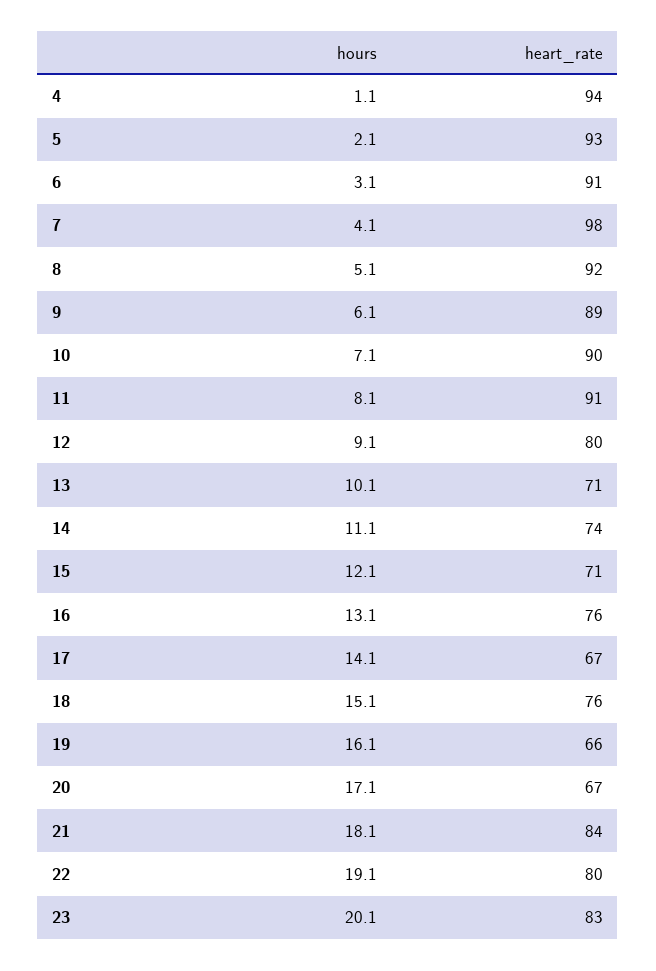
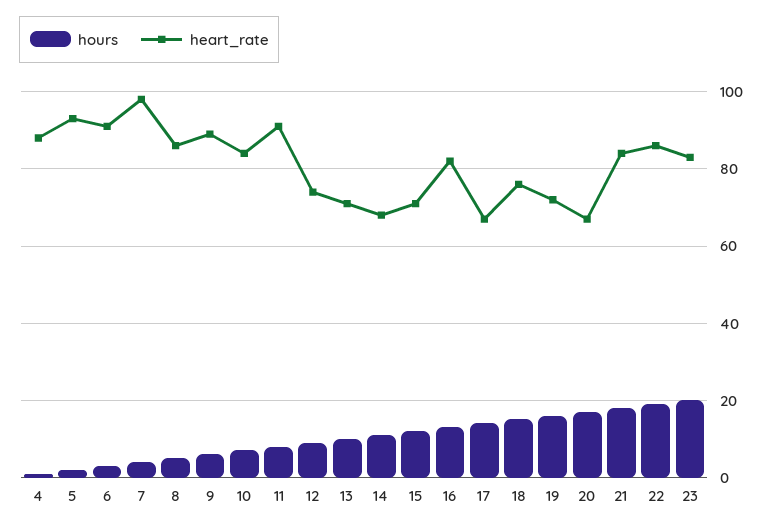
  {
    "hours": {
      "4": 1.1,
      "5": 2.1,
      "6": 3.1,
      "7": 4.1,
      "8": 5.1,
      "9": 6.1,
      "10": 7.1,
      "11": 8.1,
      "12": 9.1,
      "13": 10.1,
      "14": 11.1,
      "15": 12.1,
      "16": 13.1,
      "17": 14.1,
      "18": 15.1,
      "19": 16.1,
      "20": 17.1,
      "21": 18.1,
      "22": 19.1,
      "23": 20.1
    },
    "heart_rate": {
-     "4": 94,
+     "4": 88,
      "5": 93,
      "6": 91,
      "7": 98,
-     "8": 92,
+     "8": 86,
      "9": 89,
-     "10": 90,
+     "10": 84,
      "11": 91,
-     "12": 80,
+     "12": 74,
      "13": 71,
-     "14": 74,
+     "14": 68,
      "15": 71,
-     "16": 76,
+     "16": 82,
      "17": 67,
      "18": 76,
-     "19": 66,
+     "19": 72,
      "20": 67,
      "21": 84,
-     "22": 80,
+     "22": 86,
      "23": 83
    }
  }

